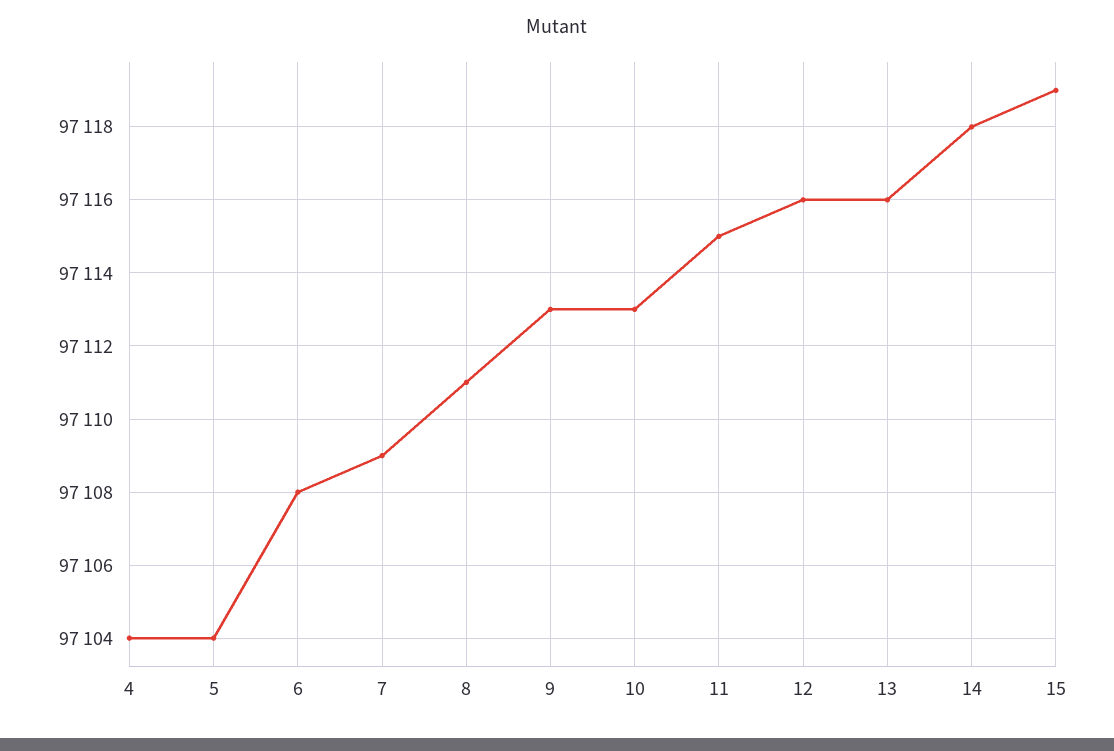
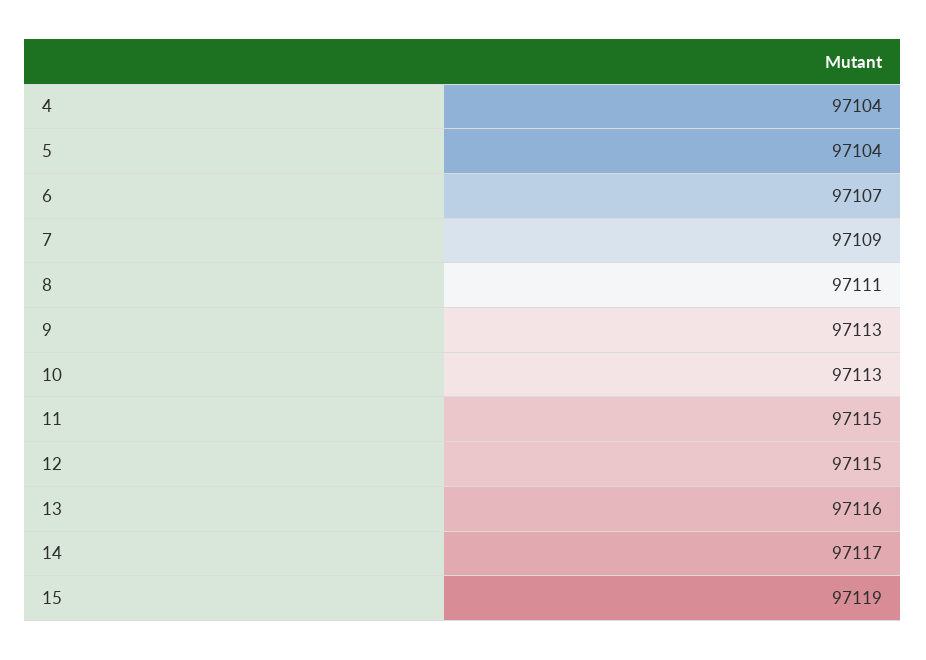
  {
    "4": 97104,
    "5": 97104,
-   "6": 97108,
+   "6": 97107,
    "7": 97109,
    "8": 97111,
    "9": 97113,
    "10": 97113,
    "11": 97115,
-   "12": 97116,
+   "12": 97115,
    "13": 97116,
-   "14": 97118,
+   "14": 97117,
    "15": 97119
  }

